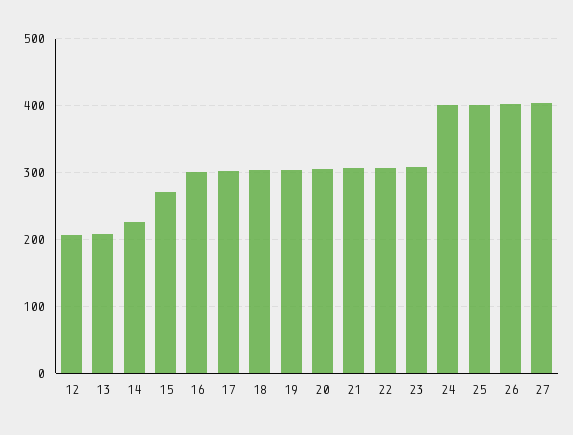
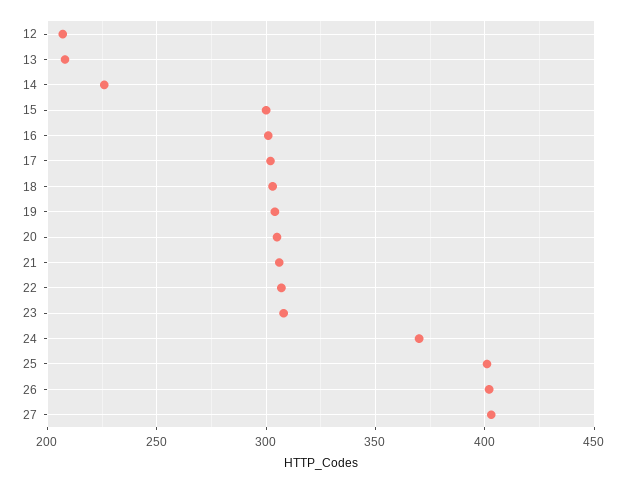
  {
    "12": 205,
    "13": 210,
    "14": 225,
-   "15": 270,
+   "15": 300,
    "16": 300,
    "17": 300,
    "18": 305,
    "19": 305,
    "20": 305,
    "21": 305,
    "22": 305,
    "23": 310,
-   "24": 400,
+   "24": 370,
    "25": 400,
    "26": 400,
    "27": 405
  }

